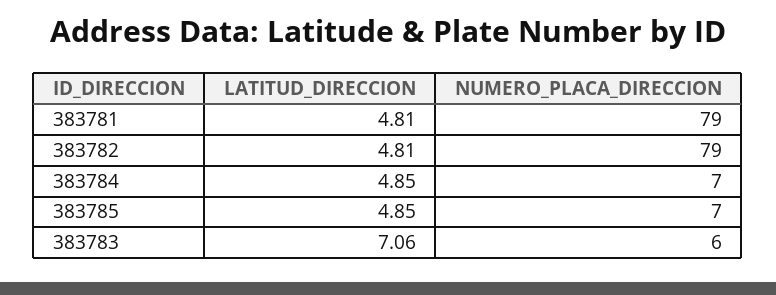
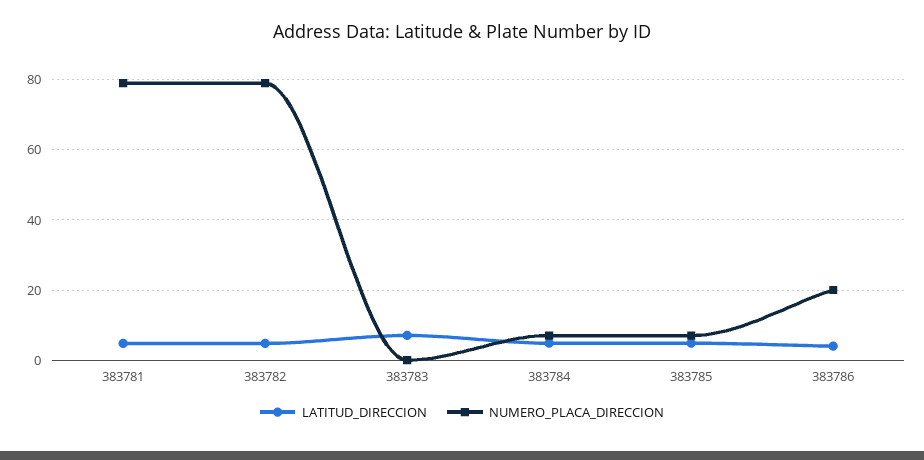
  {
    "LATITUD_DIRECCION": {
      "383781": 4.81,
      "383782": 4.81,
      "383784": 4.85,
      "383785": 4.85,
-     "383783": 7.06
+     "383783": 7.06,
+     "383786": 4
    },
    "NUMERO_PLACA_DIRECCION": {
      "383781": 79,
      "383782": 79,
      "383784": 7,
      "383785": 7,
-     "383783": 6
+     "383783": 0,
+     "383786": 20
    }
  }

